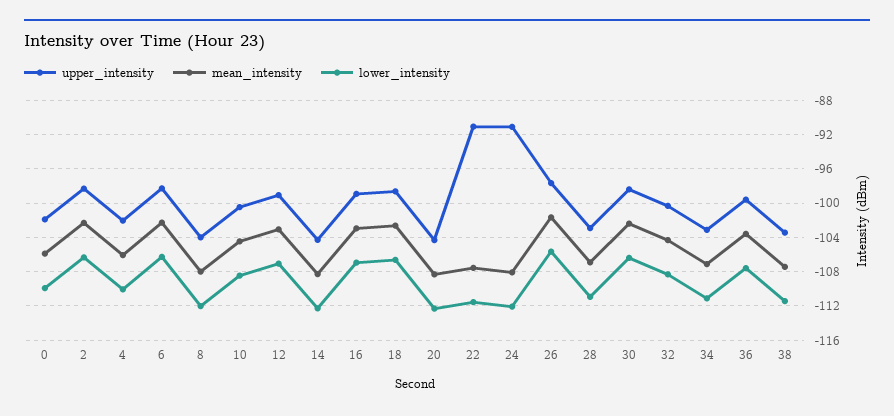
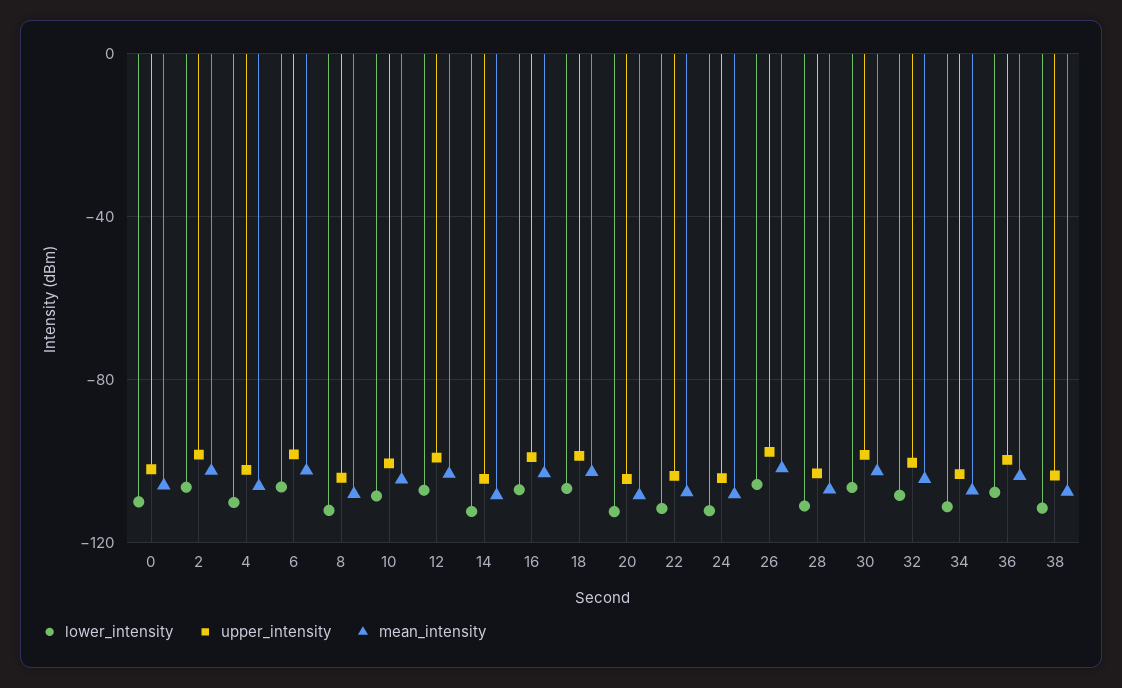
  {
    "upper_intensity": {
      "0": -102,
      "2": -98,
      "4": -102,
      "6": -98,
      "8": -104,
      "10": -100,
      "12": -99,
      "14": -104,
      "16": -99,
      "18": -99,
      "20": -104,
-     "22": -91,
+     "22": -105,
-     "24": -91,
+     "24": -105,
      "26": -98,
      "28": -103,
      "30": -98,
      "32": -100,
      "34": -103,
      "36": -100,
      "38": -103
    },
    "mean_intensity": {
      "0": -106,
      "2": -102,
      "4": -106,
      "6": -102,
      "8": -108,
      "10": -104,
      "12": -103,
      "14": -108,
      "16": -103,
      "18": -103,
      "20": -108,
      "22": -108,
      "24": -108,
      "26": -102,
      "28": -107,
      "30": -102,
      "32": -104,
      "34": -107,
      "36": -104,
      "38": -107
    },
    "lower_intensity": {
      "0": -110,
      "2": -106,
      "4": -110,
      "6": -106,
      "8": -112,
      "10": -108,
      "12": -107,
      "14": -112,
      "16": -107,
      "18": -107,
      "20": -112,
      "22": -112,
      "24": -112,
      "26": -106,
      "28": -111,
      "30": -106,
      "32": -108,
      "34": -111,
      "36": -108,
      "38": -111
    }
  }

